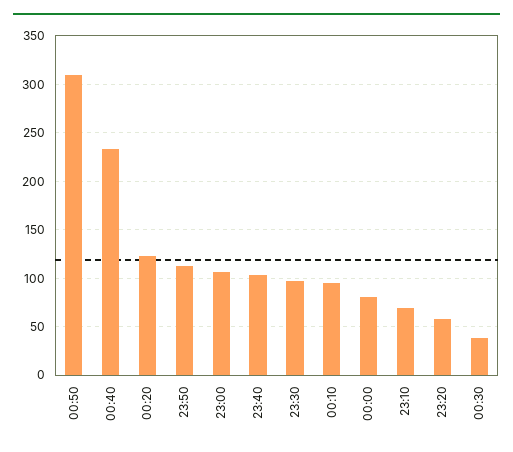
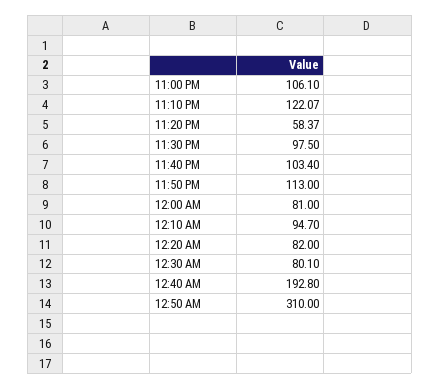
  {
    "00:50": 310,
-   "00:40": 230,
+   "00:40": 192.8,
-   "00:20": 120,
+   "00:20": 82,
    "23:50": 113,
    "23:00": 106.1,
    "23:40": 103.4,
    "23:30": 97.5,
    "00:10": 94.7,
    "00:00": 81,
-   "23:10": 70,
+   "23:10": 122.07,
    "23:20": 58.37,
-   "00:30": 40
+   "00:30": 80.1
  }

